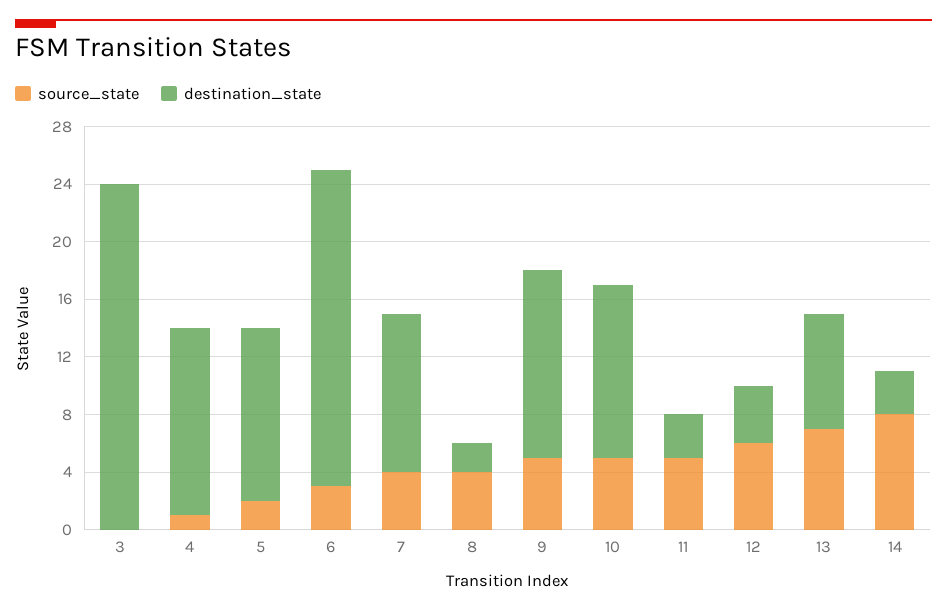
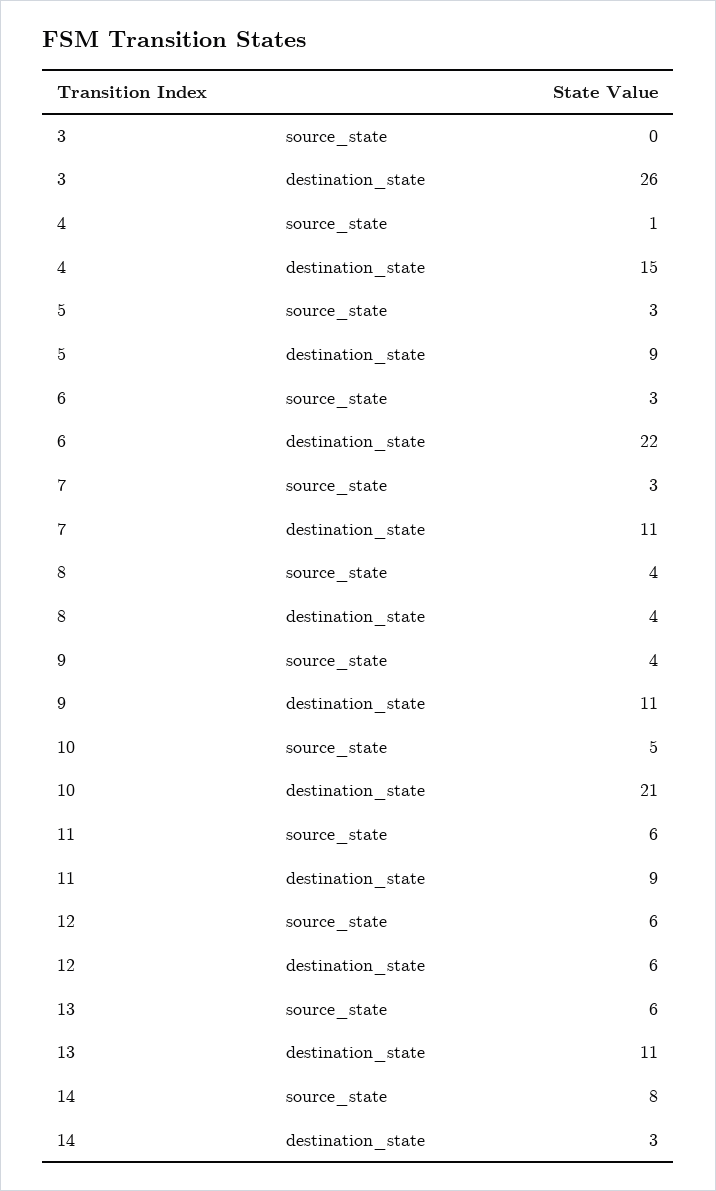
  {
    "source_state": {
      "3": 0,
      "4": 1,
-     "5": 2,
+     "5": 3,
      "6": 3,
-     "7": 4,
+     "7": 3,
      "8": 4,
-     "9": 5,
+     "9": 4,
      "10": 5,
-     "11": 5,
+     "11": 6,
      "12": 6,
-     "13": 7,
+     "13": 6,
      "14": 8
    },
    "destination_state": {
-     "3": 24,
+     "3": 26,
-     "4": 13,
+     "4": 15,
-     "5": 12,
+     "5": 9,
      "6": 22,
      "7": 11,
-     "8": 2,
+     "8": 4,
-     "9": 13,
+     "9": 11,
-     "10": 12,
+     "10": 21,
-     "11": 3,
+     "11": 9,
-     "12": 4,
+     "12": 6,
-     "13": 8,
+     "13": 11,
      "14": 3
    }
  }

